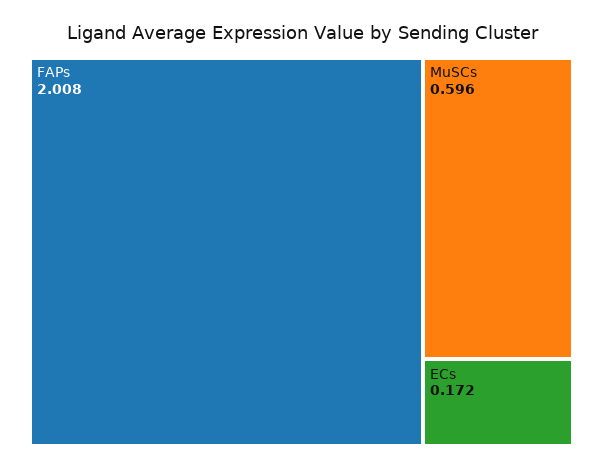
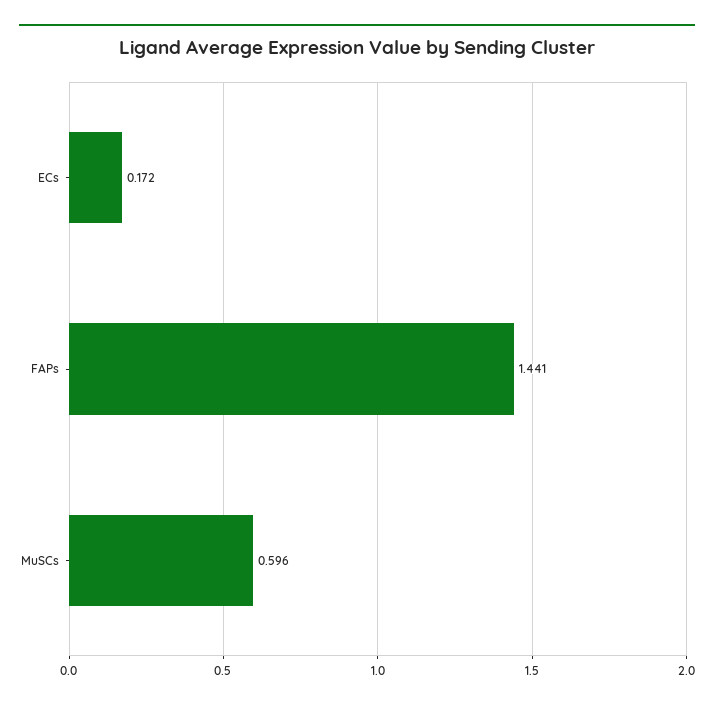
  {
-   "FAPs": 2.008,
+   "FAPs": 1.441,
    "MuSCs": 0.596,
    "ECs": 0.172
  }

